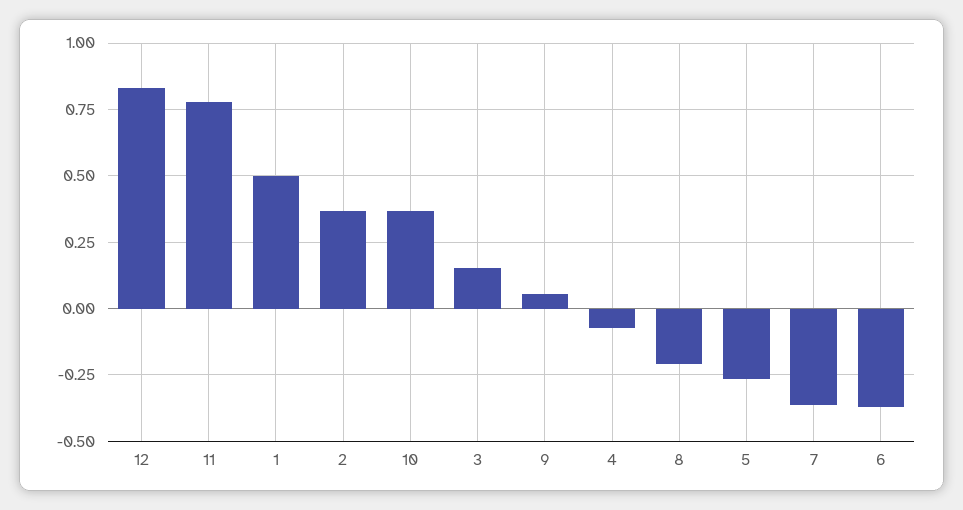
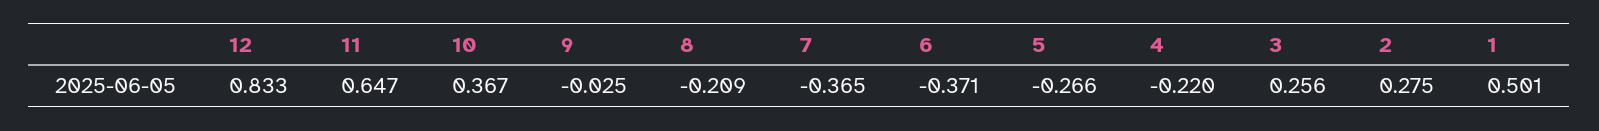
  {
    "12": 0.833,
-   "11": 0.775,
+   "11": 0.647,
    "1": 0.501,
-   "2": 0.375,
+   "2": 0.275,
    "10": 0.367,
-   "3": 0.15,
+   "3": 0.256,
-   "9": 0.05,
+   "9": -0.025,
-   "4": -0.075,
+   "4": -0.22,
    "8": -0.209,
    "5": -0.266,
    "7": -0.365,
    "6": -0.371
  }

